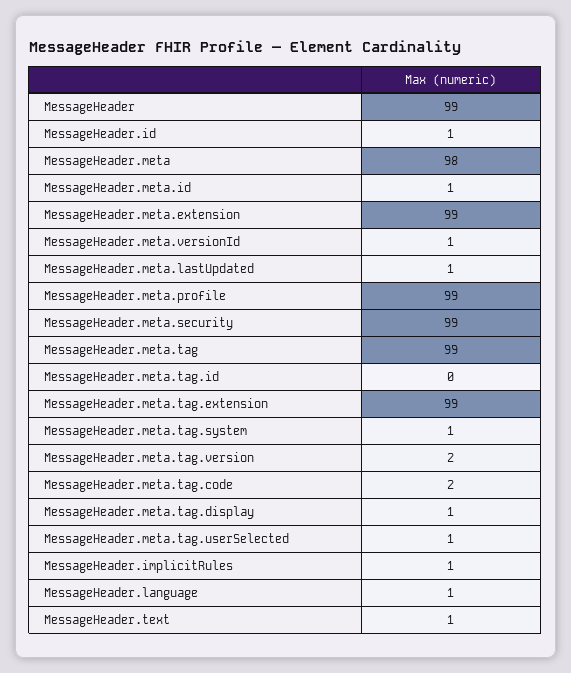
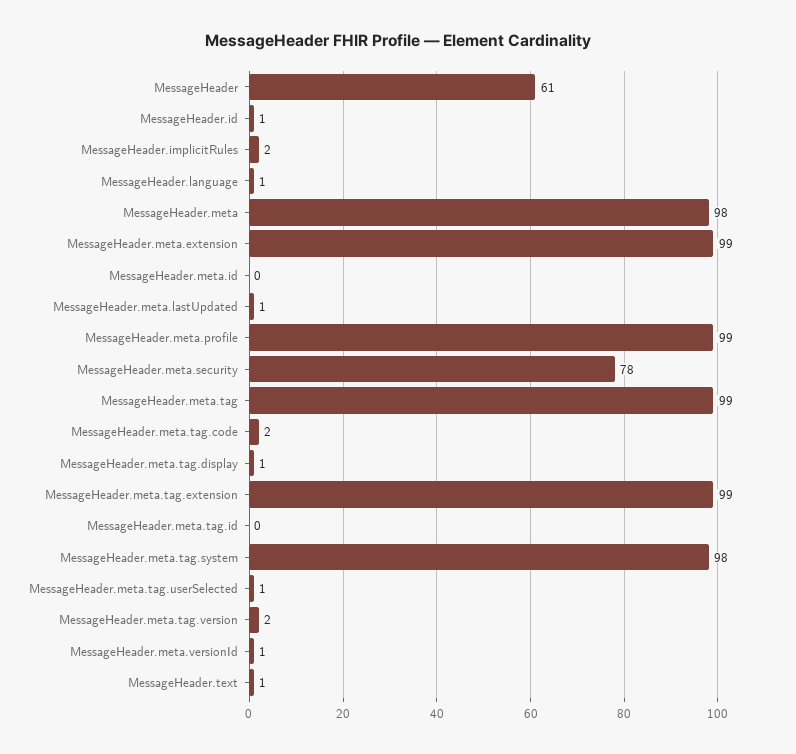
  {
-   "MessageHeader": 99,
+   "MessageHeader": 61,
    "MessageHeader.id": 1,
    "MessageHeader.meta": 98,
-   "MessageHeader.meta.id": 1,
+   "MessageHeader.meta.id": 0,
    "MessageHeader.meta.extension": 99,
    "MessageHeader.meta.versionId": 1,
    "MessageHeader.meta.lastUpdated": 1,
    "MessageHeader.meta.profile": 99,
-   "MessageHeader.meta.security": 99,
+   "MessageHeader.meta.security": 78,
    "MessageHeader.meta.tag": 99,
    "MessageHeader.meta.tag.id": 0,
    "MessageHeader.meta.tag.extension": 99,
-   "MessageHeader.meta.tag.system": 1,
+   "MessageHeader.meta.tag.system": 98,
    "MessageHeader.meta.tag.version": 2,
    "MessageHeader.meta.tag.code": 2,
    "MessageHeader.meta.tag.display": 1,
    "MessageHeader.meta.tag.userSelected": 1,
-   "MessageHeader.implicitRules": 1,
+   "MessageHeader.implicitRules": 2,
    "MessageHeader.language": 1,
    "MessageHeader.text": 1
  }

